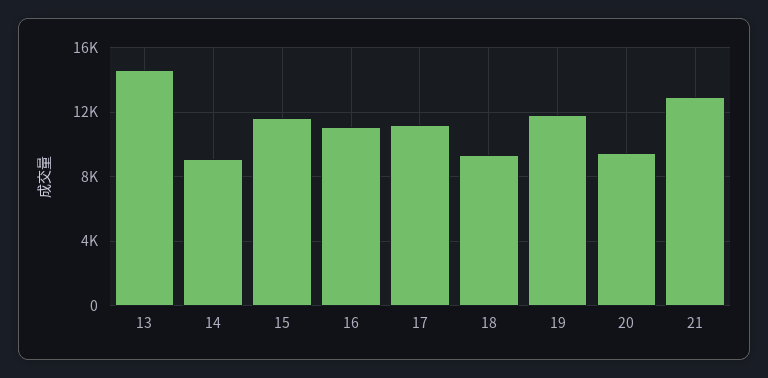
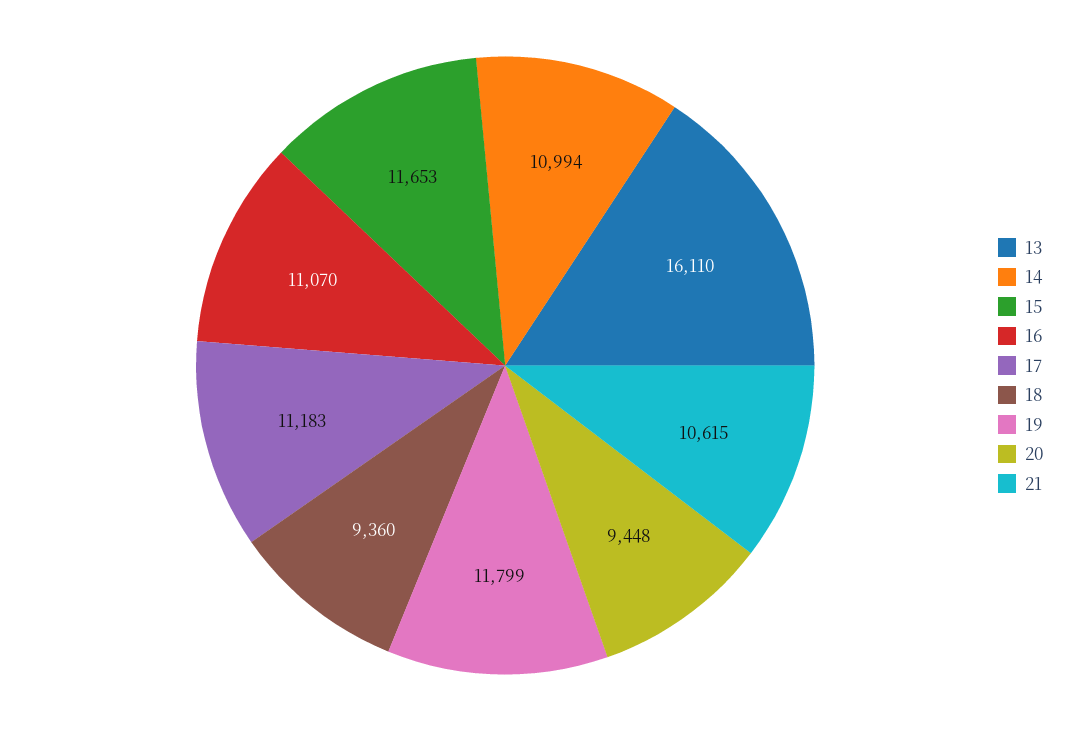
  {
-   "13": 14500,
+   "13": 16110,
-   "14": 9000,
+   "14": 10994,
    "15": 11653,
    "16": 11070,
    "17": 11183,
    "18": 9360,
    "19": 11799,
    "20": 9448,
-   "21": 13000
+   "21": 10615
  }

